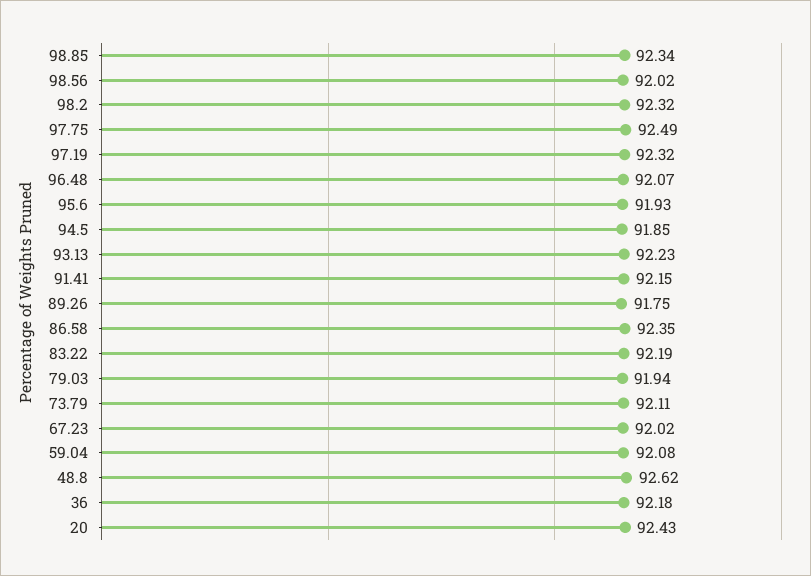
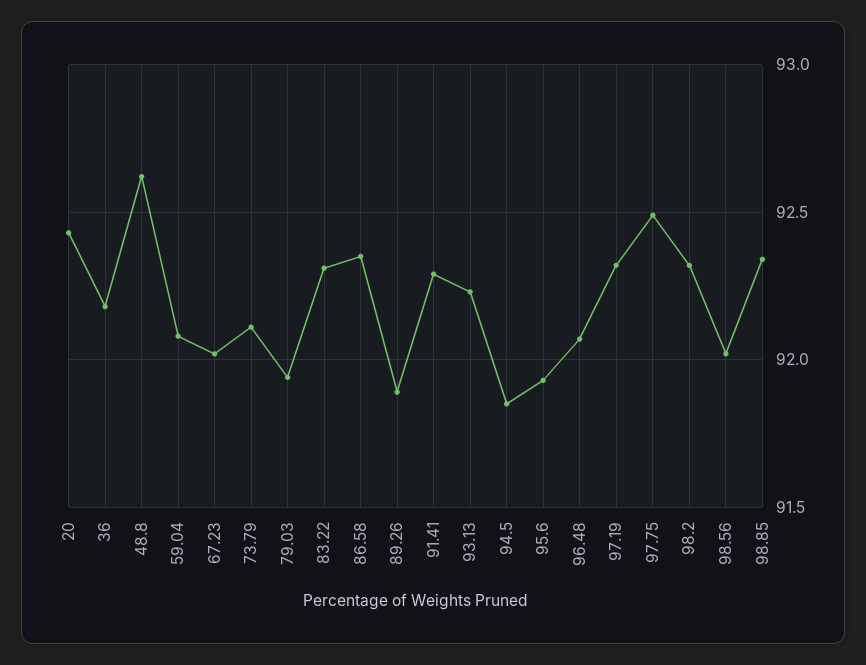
  {
    "98.85": 92.34,
    "98.56": 92.02,
    "98.2": 92.32,
    "97.75": 92.49,
    "97.19": 92.32,
    "96.48": 92.07,
    "95.6": 91.93,
    "94.5": 91.85,
    "93.13": 92.23,
-   "91.41": 92.15,
+   "91.41": 92.3,
-   "89.26": 91.75,
+   "89.26": 91.9,
    "86.58": 92.35,
-   "83.22": 92.19,
+   "83.22": 92.3,
    "79.03": 91.94,
    "73.79": 92.11,
    "67.23": 92.02,
    "59.04": 92.08,
    "48.8": 92.62,
    "36": 92.18,
    "20": 92.43
  }

